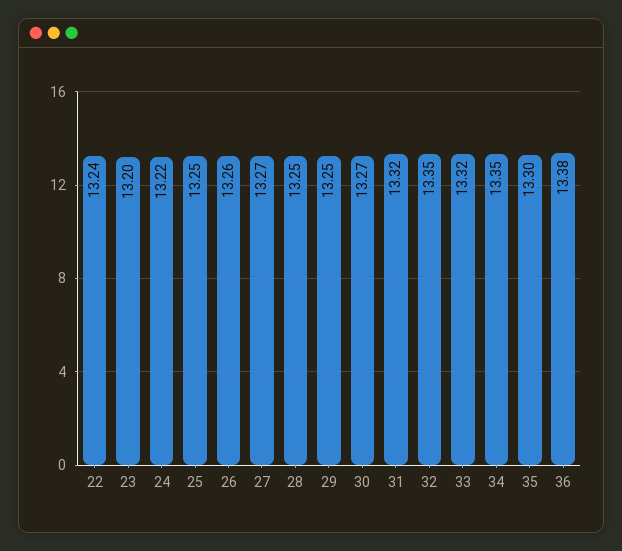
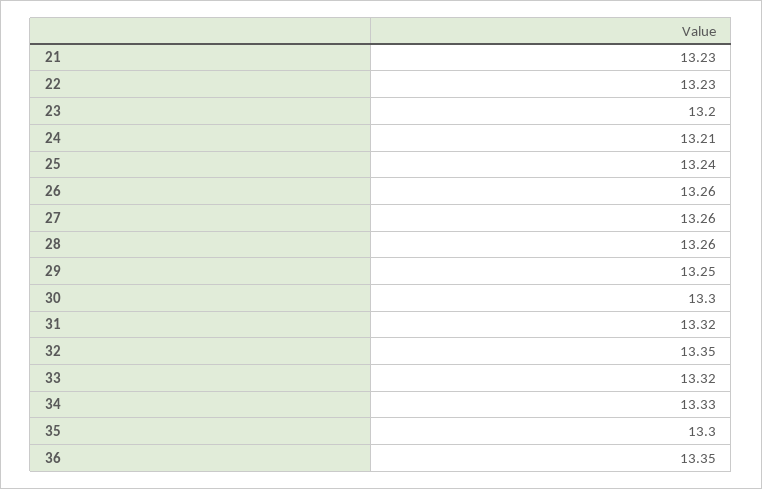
  {
-   "22": 13.24,
+   "22": 13.23,
    "23": 13.2,
-   "24": 13.22,
+   "24": 13.21,
-   "25": 13.25,
+   "25": 13.24,
    "26": 13.26,
-   "27": 13.27,
+   "27": 13.26,
-   "28": 13.25,
+   "28": 13.26,
    "29": 13.25,
-   "30": 13.27,
+   "30": 13.3,
    "31": 13.32,
    "32": 13.35,
    "33": 13.32,
-   "34": 13.35,
+   "34": 13.33,
    "35": 13.3,
-   "36": 13.38
+   "36": 13.35,
+   "21": 13.23
  }

